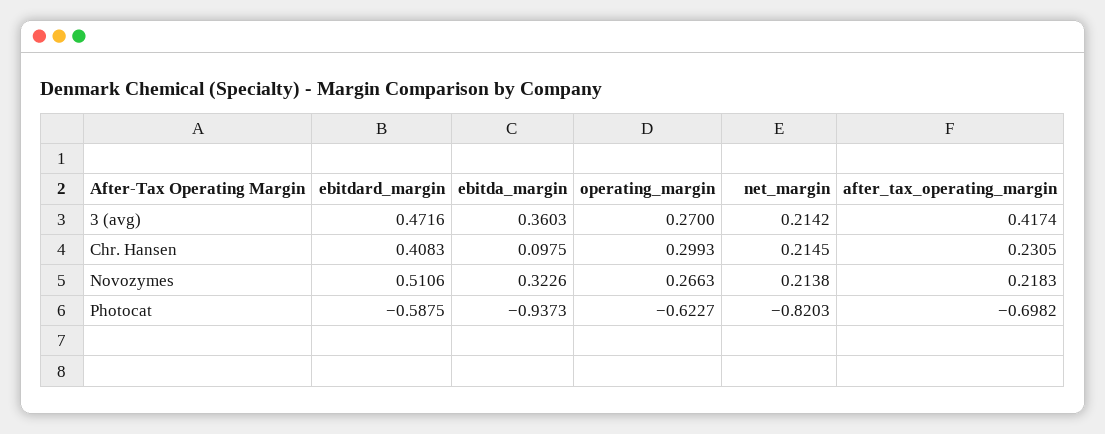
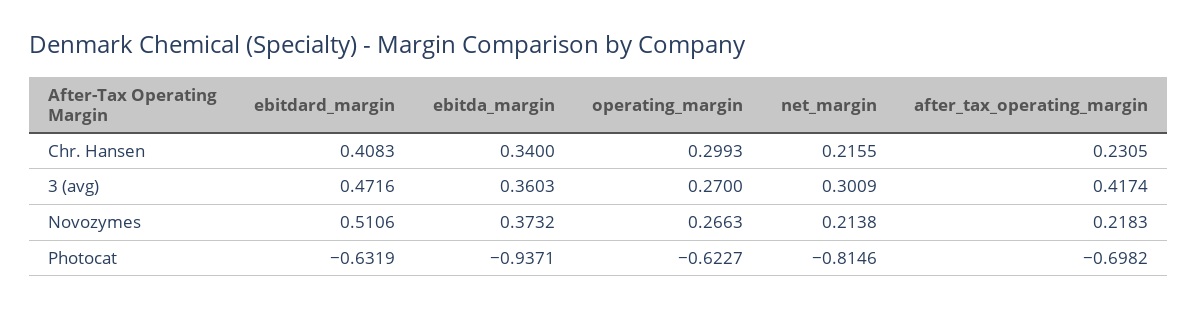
  {
    "ebitdard_margin": {
      "3 (avg)": 0.4716,
      "Chr. Hansen": 0.4083,
      "Novozymes": 0.5106,
-     "Photocat": -0.5875
+     "Photocat": -0.6319
    },
    "ebitda_margin": {
      "3 (avg)": 0.3603,
-     "Chr. Hansen": 0.0975,
+     "Chr. Hansen": 0.34,
-     "Novozymes": 0.3226,
+     "Novozymes": 0.3732,
-     "Photocat": -0.9373
+     "Photocat": -0.9371
    },
    "operating_margin": {
      "3 (avg)": 0.27,
      "Chr. Hansen": 0.2993,
      "Novozymes": 0.2663,
      "Photocat": -0.6227
    },
    "net_margin": {
-     "3 (avg)": 0.2142,
+     "3 (avg)": 0.3009,
-     "Chr. Hansen": 0.2145,
+     "Chr. Hansen": 0.2155,
      "Novozymes": 0.2138,
-     "Photocat": -0.8203
+     "Photocat": -0.8146
    },
    "after_tax_operating_margin": {
      "3 (avg)": 0.4174,
      "Chr. Hansen": 0.2305,
      "Novozymes": 0.2183,
      "Photocat": -0.6982
    }
  }

